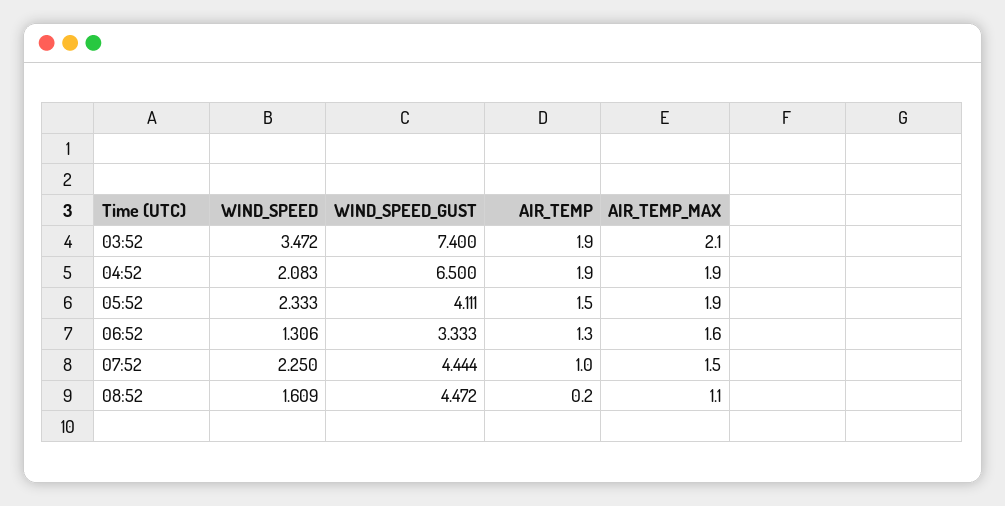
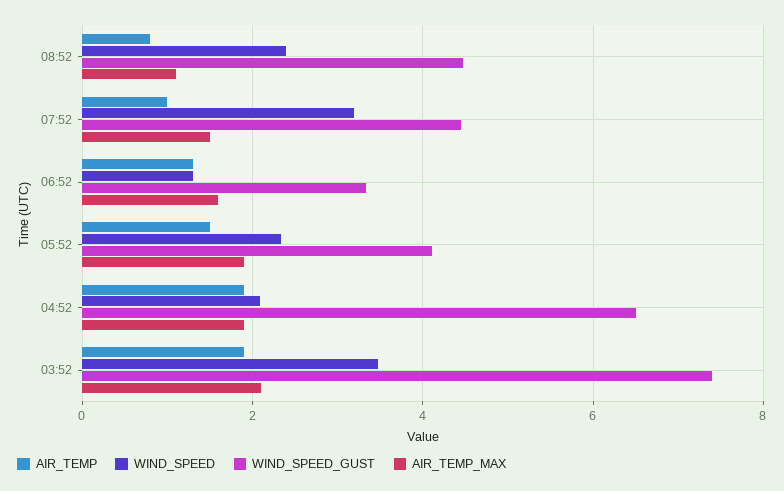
  {
    "WIND_SPEED": {
      "03:52": 3.472,
      "04:52": 2.083,
      "05:52": 2.333,
      "06:52": 1.306,
-     "07:52": 2.25,
+     "07:52": 3.2,
-     "08:52": 1.609
+     "08:52": 2.4
    },
    "WIND_SPEED_GUST": {
      "03:52": 7.4,
      "04:52": 6.5,
      "05:52": 4.111,
      "06:52": 3.333,
      "07:52": 4.444,
      "08:52": 4.472
    },
    "AIR_TEMP": {
      "03:52": 1.9,
      "04:52": 1.9,
      "05:52": 1.5,
      "06:52": 1.3,
      "07:52": 1,
-     "08:52": 0.2
+     "08:52": 0.8
    },
    "AIR_TEMP_MAX": {
      "03:52": 2.1,
      "04:52": 1.9,
      "05:52": 1.9,
      "06:52": 1.6,
      "07:52": 1.5,
      "08:52": 1.1
    }
  }

